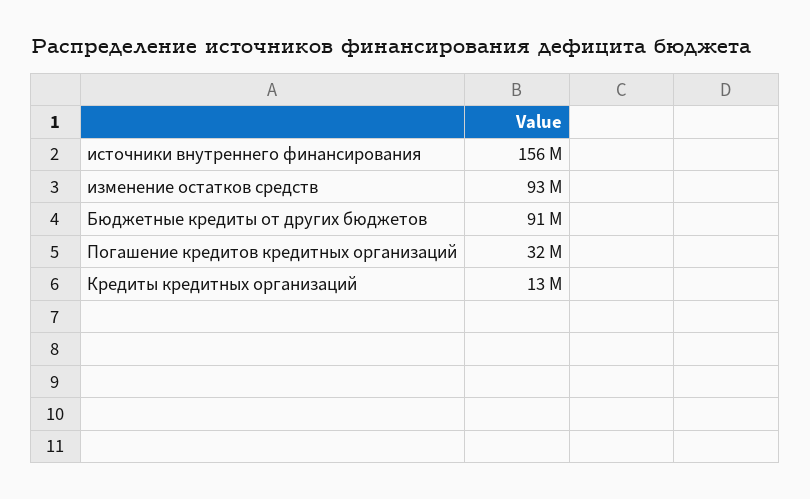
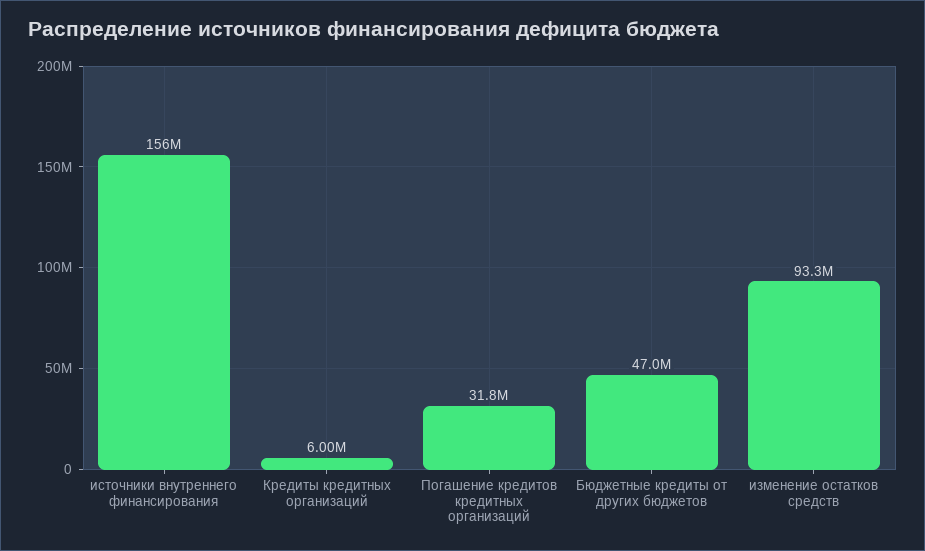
  {
    "источники внутреннего финансирования": 156000000,
    "изменение остатков средств": 93300000,
-   "Бюджетные кредиты от других бюджетов": 91000000,
+   "Бюджетные кредиты от других бюджетов": 47000000,
    "Погашение кредитов кредитных организаций": 31800000,
-   "Кредиты кредитных организаций": 13000000
+   "Кредиты кредитных организаций": 6000000
  }

